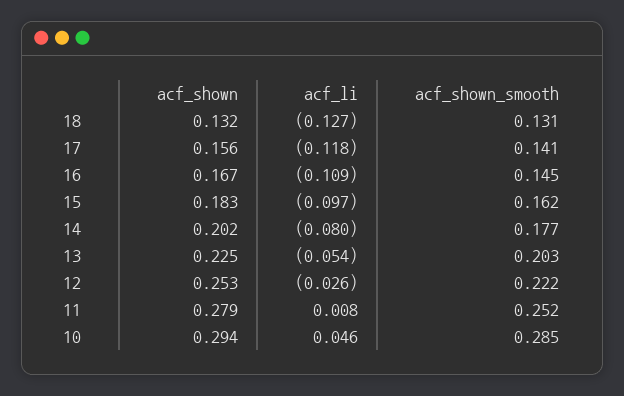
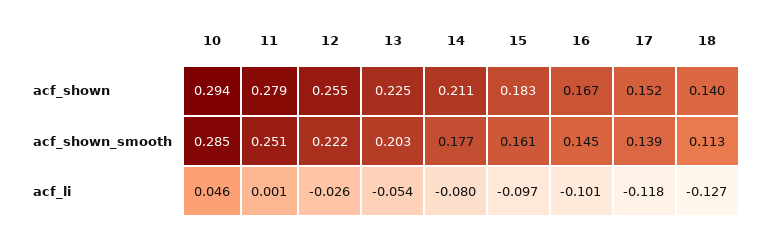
  {
    "acf_shown": {
-     "18": 0.132,
+     "18": 0.14,
-     "17": 0.156,
+     "17": 0.152,
      "16": 0.167,
      "15": 0.183,
-     "14": 0.202,
+     "14": 0.211,
      "13": 0.225,
-     "12": 0.253,
+     "12": 0.255,
      "11": 0.279,
      "10": 0.294
    },
    "acf_li": {
      "18": -0.127,
      "17": -0.118,
-     "16": -0.109,
+     "16": -0.101,
      "15": -0.097,
      "14": -0.08,
      "13": -0.054,
      "12": -0.026,
-     "11": 0.008,
+     "11": 0.001,
      "10": 0.046
    },
    "acf_shown_smooth": {
-     "18": 0.131,
+     "18": 0.113,
-     "17": 0.141,
+     "17": 0.139,
      "16": 0.145,
-     "15": 0.162,
+     "15": 0.161,
      "14": 0.177,
      "13": 0.203,
      "12": 0.222,
-     "11": 0.252,
+     "11": 0.251,
      "10": 0.285
    }
  }

